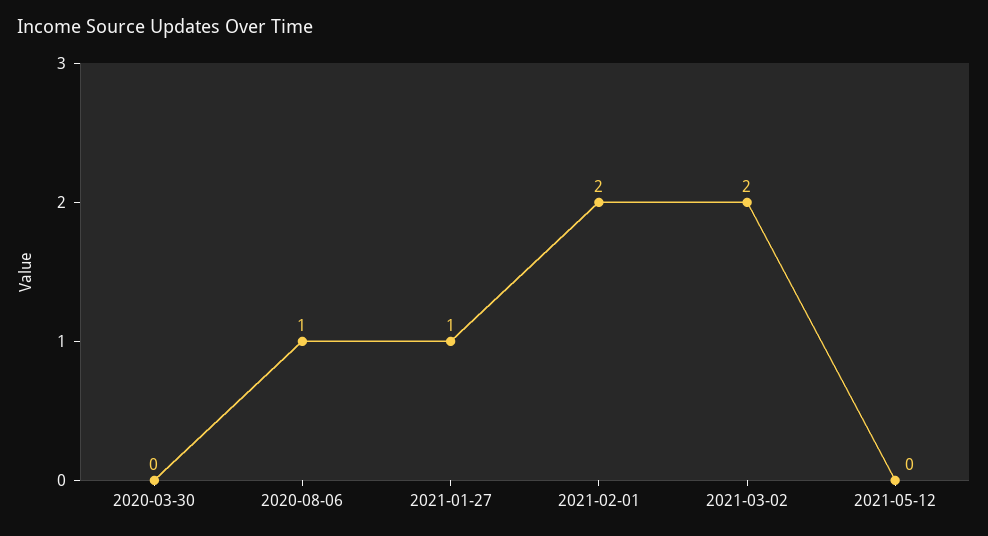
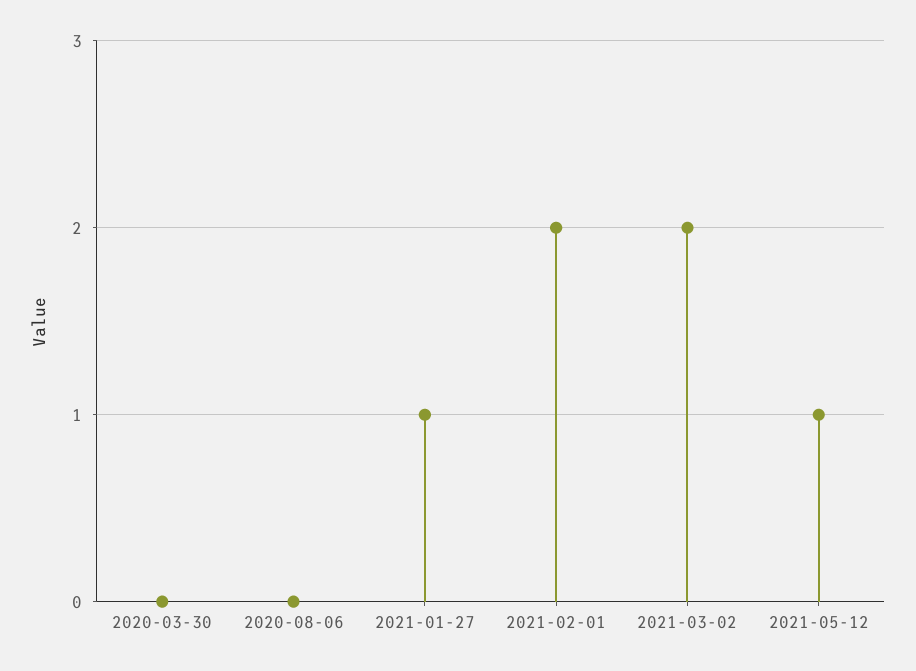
  {
    "2020-03-30": 0,
-   "2020-08-06": 1,
+   "2020-08-06": 0,
    "2021-01-27": 1,
    "2021-02-01": 2,
    "2021-03-02": 2,
-   "2021-05-12": 0
+   "2021-05-12": 1
  }

